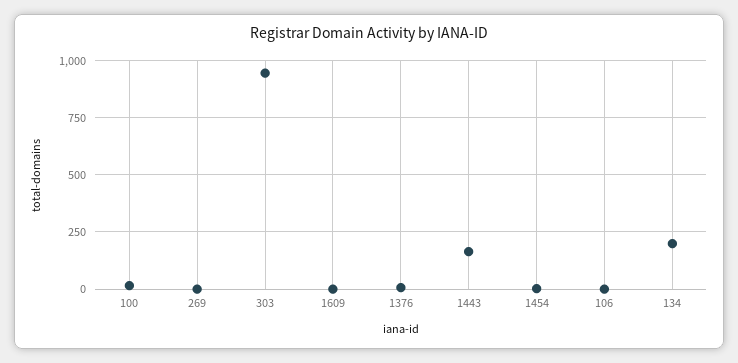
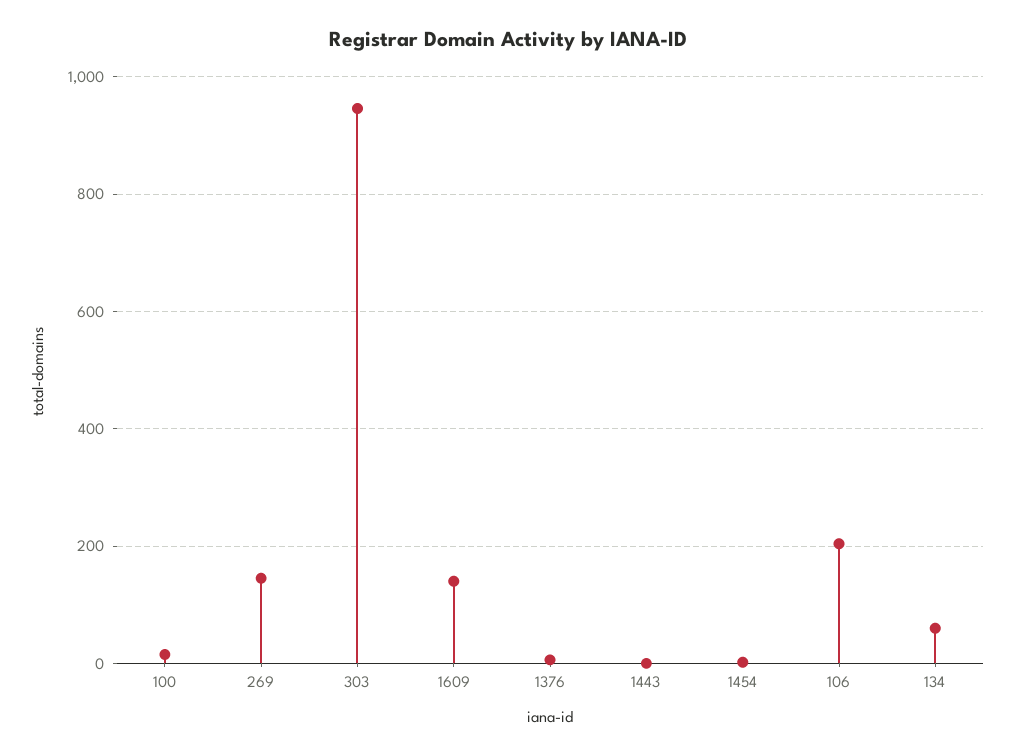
  {
    "100": 20,
-   "269": 0,
+   "269": 140,
    "303": 940,
-   "1609": 0,
+   "1609": 140,
    "1376": 0,
-   "1443": 150,
+   "1443": 0,
    "1454": 0,
-   "106": 0,
+   "106": 200,
-   "134": 200
+   "134": 60
  }

